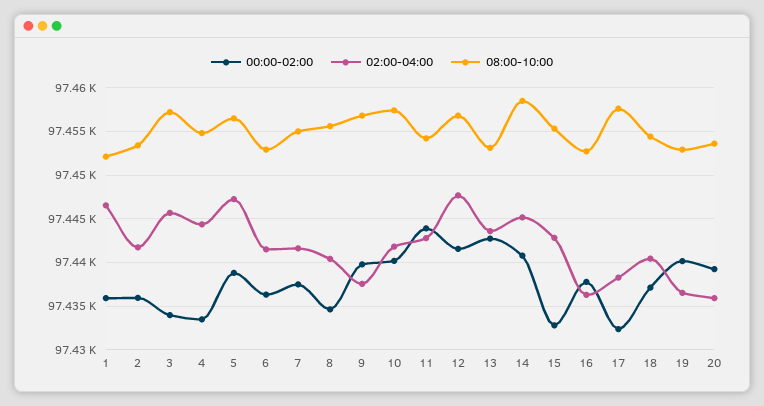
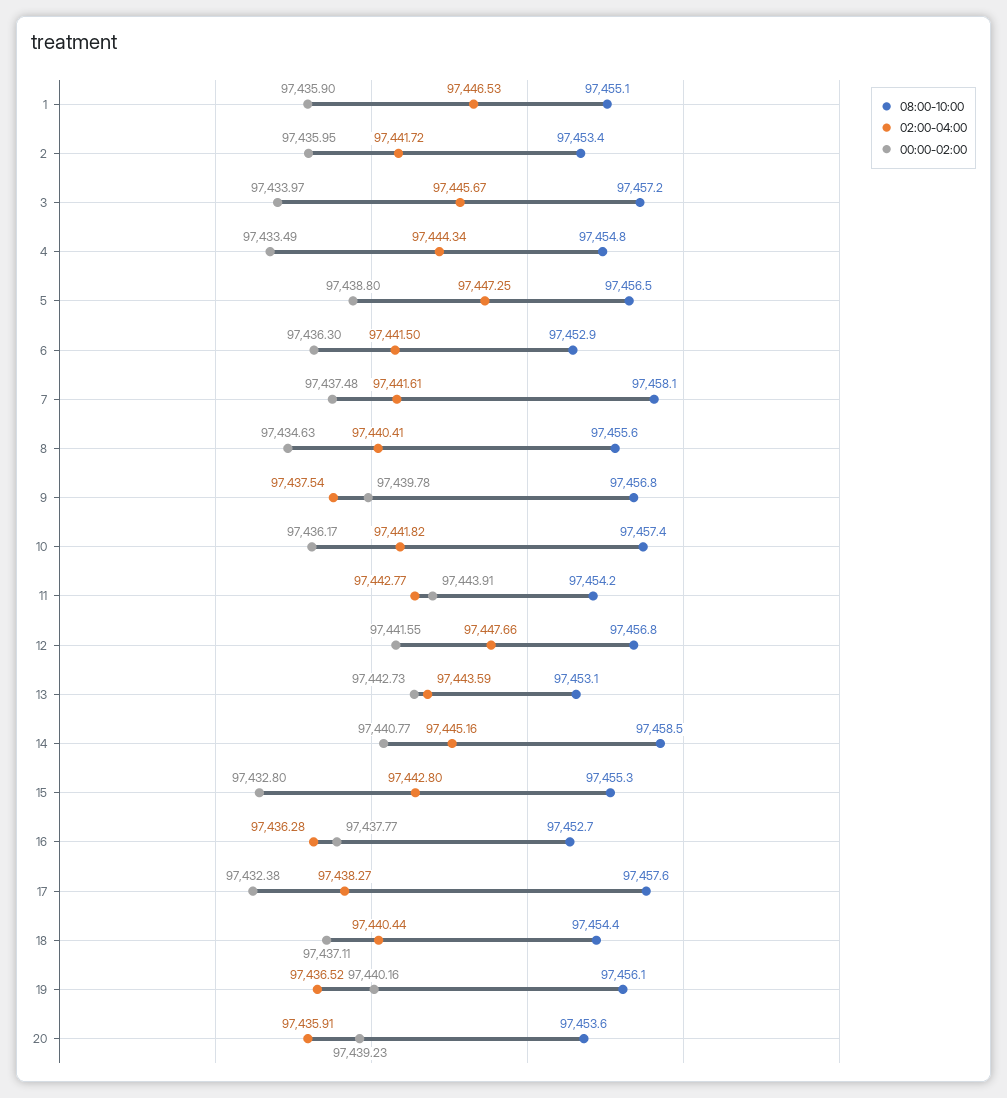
  {
    "00:00-02:00": {
      "1": 97435.9,
      "2": 97435.95,
      "3": 97433.97,
      "4": 97433.49,
      "5": 97438.8,
      "6": 97436.3,
      "7": 97437.48,
      "8": 97434.63,
      "9": 97439.78,
-     "10": 97440,
+     "10": 97436.17,
      "11": 97443.91,
      "12": 97441.55,
      "13": 97442.73,
      "14": 97440.77,
      "15": 97432.8,
      "16": 97437.77,
      "17": 97432.38,
      "18": 97437.11,
      "19": 97440.16,
      "20": 97439.23
    },
    "02:00-04:00": {
      "1": 97446.53,
      "2": 97441.72,
      "3": 97445.67,
      "4": 97444.34,
      "5": 97447.25,
      "6": 97441.5,
      "7": 97441.61,
      "8": 97440.41,
      "9": 97437.54,
      "10": 97441.82,
      "11": 97442.77,
      "12": 97447.66,
      "13": 97443.59,
      "14": 97445.16,
      "15": 97442.8,
      "16": 97436.28,
      "17": 97438.27,
      "18": 97440.44,
      "19": 97436.52,
      "20": 97435.91
    },
    "08:00-10:00": {
-     "1": 97452,
+     "1": 97455.1,
      "2": 97453.4,
      "3": 97457.2,
      "4": 97454.8,
      "5": 97456.5,
      "6": 97452.9,
-     "7": 97455,
+     "7": 97458.1,
      "8": 97455.6,
      "9": 97456.8,
      "10": 97457.4,
      "11": 97454.2,
      "12": 97456.8,
      "13": 97453.1,
      "14": 97458.5,
      "15": 97455.3,
      "16": 97452.7,
      "17": 97457.6,
      "18": 97454.4,
-     "19": 97453,
+     "19": 97456.1,
      "20": 97453.6
    }
  }

